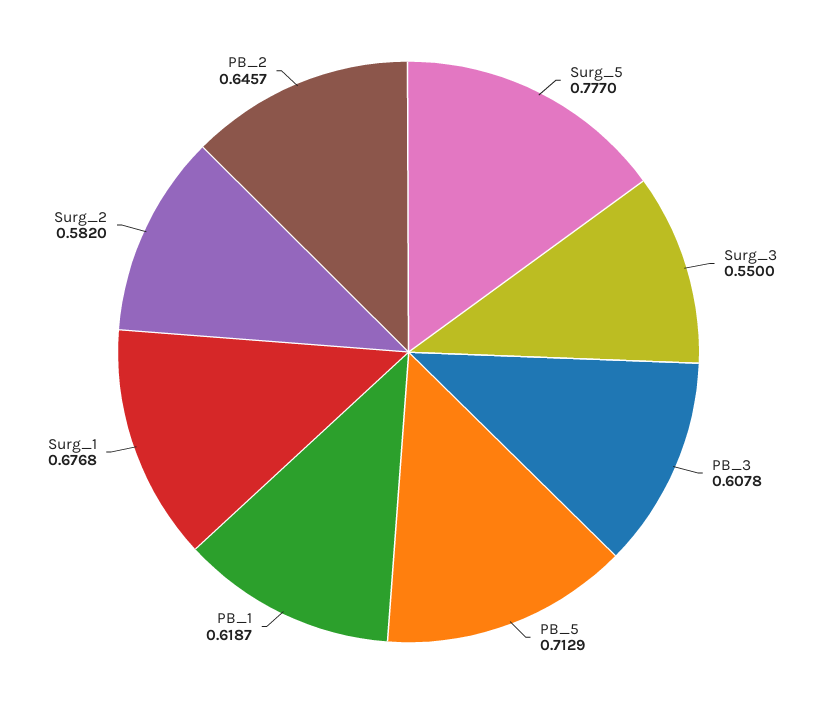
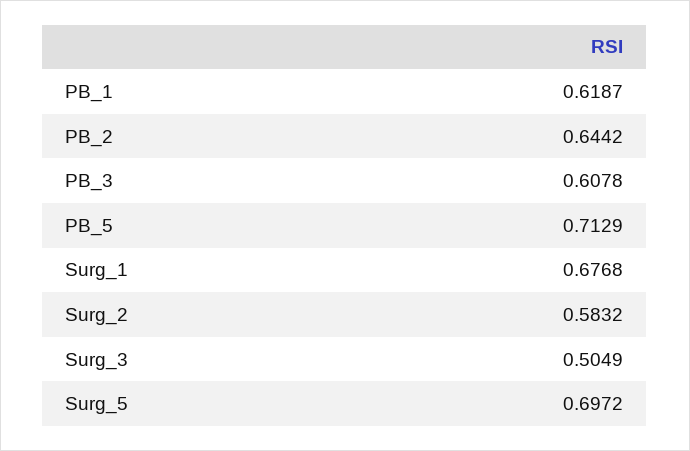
  {
-   "Surg_5": 0.777,
+   "Surg_5": 0.6972,
-   "Surg_3": 0.55,
+   "Surg_3": 0.5049,
    "PB_3": 0.6078,
    "PB_5": 0.7129,
    "PB_1": 0.6187,
    "Surg_1": 0.6768,
-   "Surg_2": 0.582,
+   "Surg_2": 0.5832,
-   "PB_2": 0.6457
+   "PB_2": 0.6442
  }

